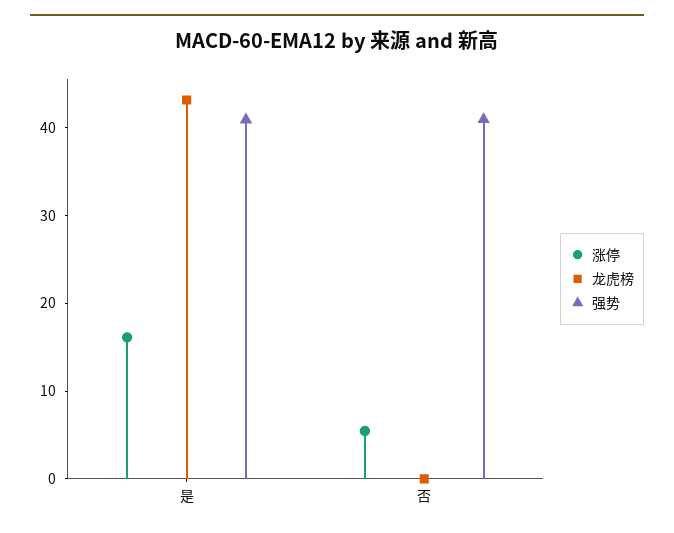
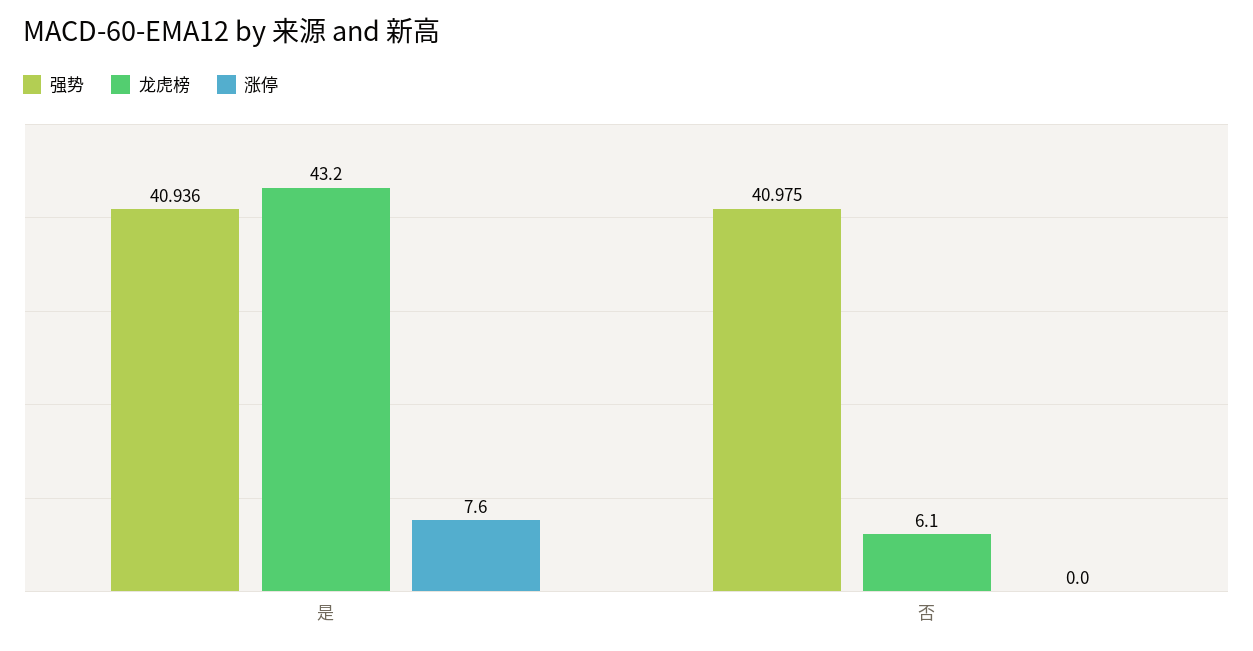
  {
    "涨停": {
-     "是": 16,
+     "是": 7.6,
-     "否": 6
+     "否": 0
    },
    "龙虎榜": {
      "是": 43.2,
-     "否": 0
+     "否": 6.1
    },
    "强势": {
      "是": 40.936,
      "否": 40.975
    }
  }

